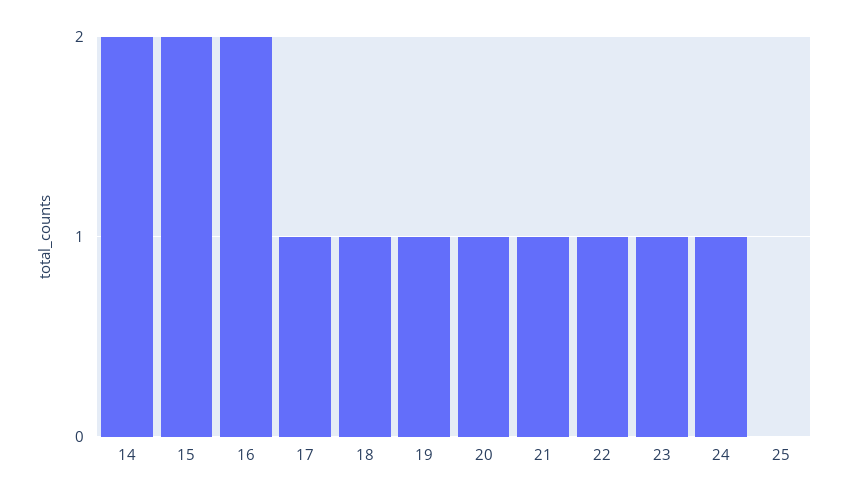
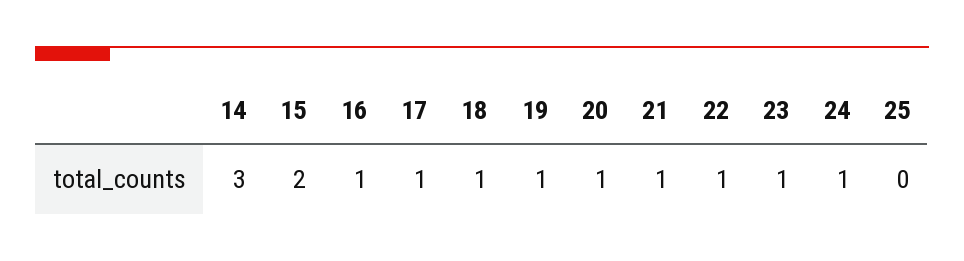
  {
-   "14": 2,
+   "14": 3,
    "15": 2,
-   "16": 2,
+   "16": 1,
    "17": 1,
    "18": 1,
    "19": 1,
    "20": 1,
    "21": 1,
    "22": 1,
    "23": 1,
    "24": 1,
    "25": 0
  }

